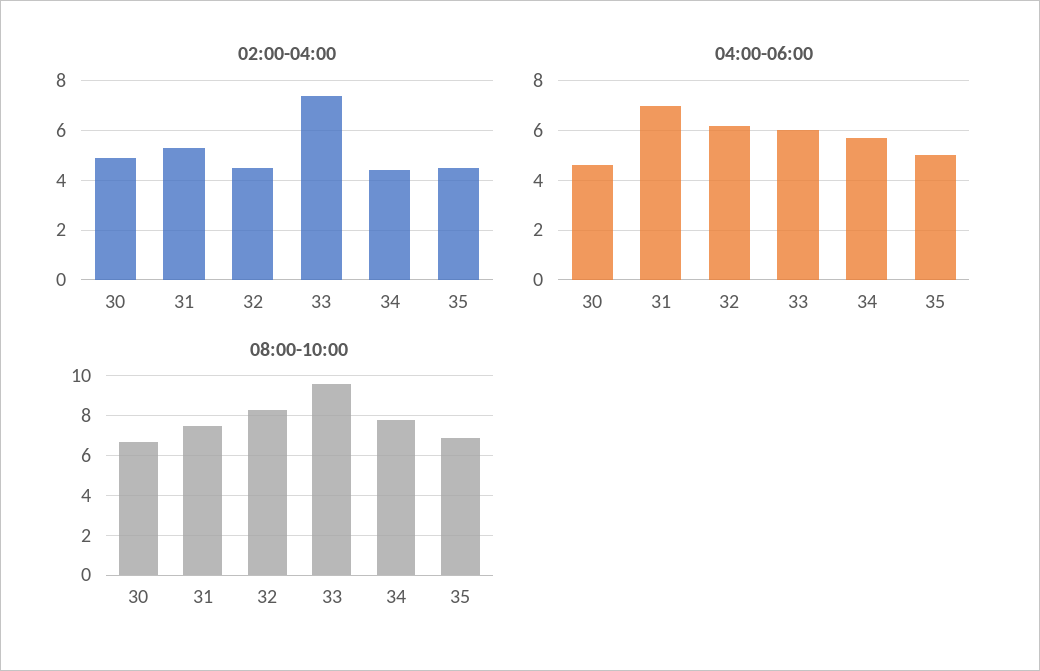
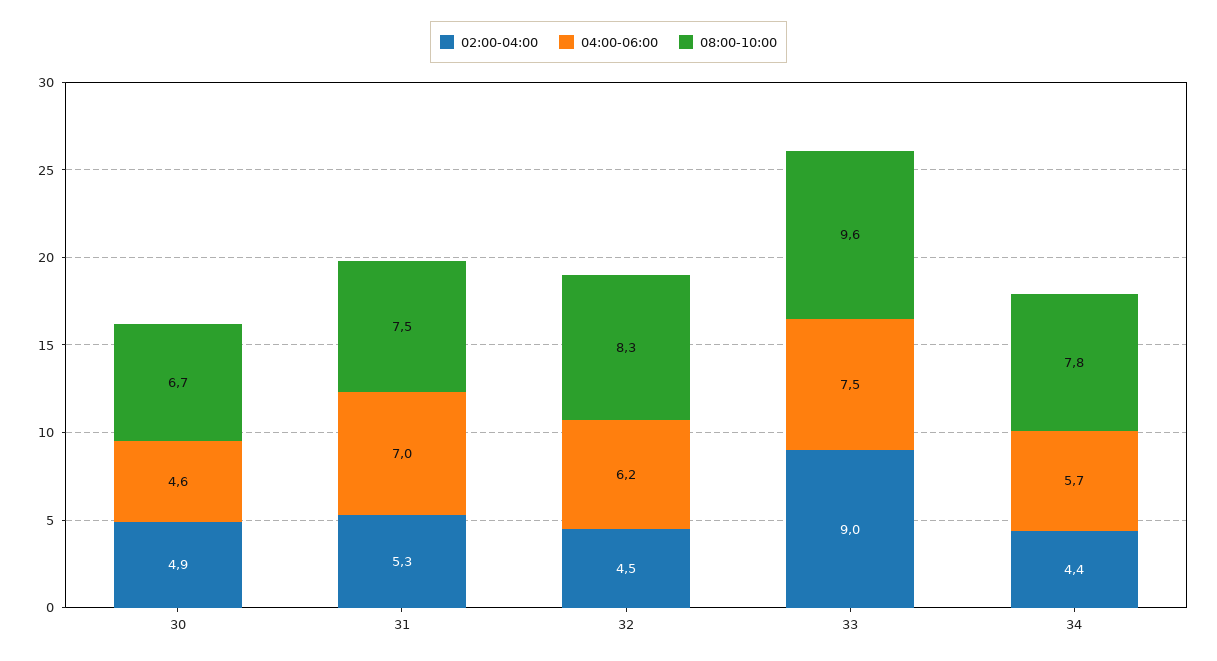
  {
    "02:00-04:00": {
      "30": 4.9,
      "31": 5.3,
      "32": 4.5,
-     "33": 7.5,
+     "33": 9,
-     "34": 4.4,
+     "34": 4.4
-     "35": 4.5
    },
    "04:00-06:00": {
      "30": 4.6,
      "31": 7,
      "32": 6.2,
-     "33": 6,
+     "33": 7.5,
-     "34": 5.7,
+     "34": 5.7
-     "35": 5
    },
    "08:00-10:00": {
      "30": 6.7,
      "31": 7.5,
      "32": 8.3,
      "33": 9.6,
-     "34": 7.8,
+     "34": 7.8
-     "35": 7
    }
  }

